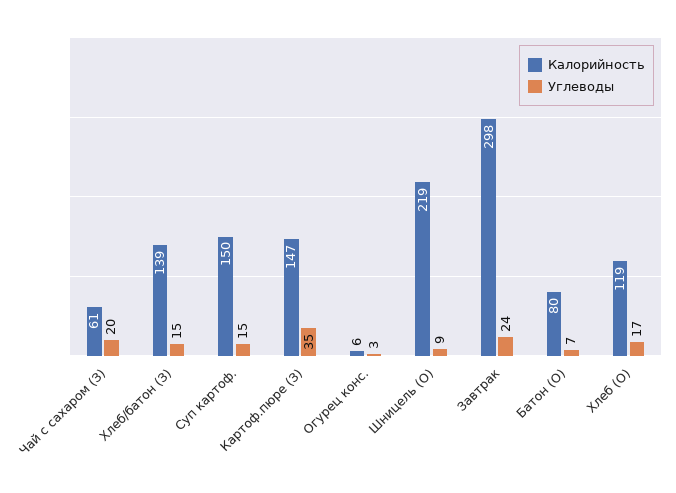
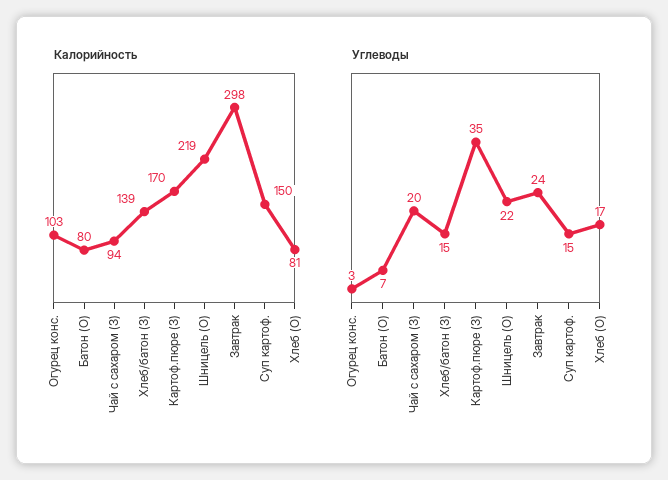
  {
    "Калорийность": {
-     "Чай с сахаром (З)": 61,
+     "Чай с сахаром (З)": 94,
      "Хлеб/батон (З)": 139,
      "Суп картоф.": 150,
-     "Картоф.пюре (З)": 147,
+     "Картоф.пюре (З)": 170,
-     "Огурец конс.": 6,
+     "Огурец конс.": 103,
      "Шницель (О)": 219,
      "Завтрак": 298,
      "Батон (О)": 80,
-     "Хлеб (О)": 119
+     "Хлеб (О)": 81
    },
    "Углеводы": {
      "Чай с сахаром (З)": 20,
      "Хлеб/батон (З)": 15,
      "Суп картоф.": 15,
      "Картоф.пюре (З)": 35,
      "Огурец конс.": 3,
-     "Шницель (О)": 9,
+     "Шницель (О)": 22,
      "Завтрак": 24,
      "Батон (О)": 7,
      "Хлеб (О)": 17
    }
  }

